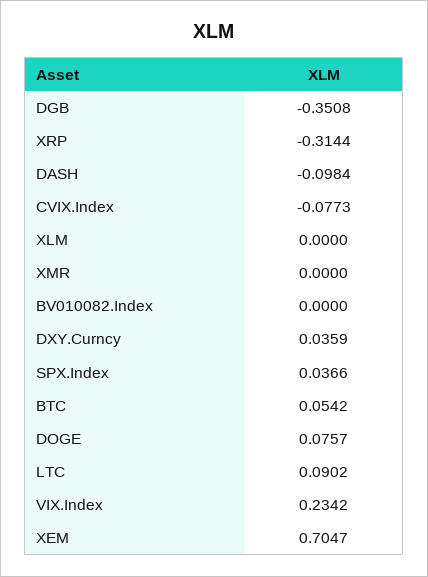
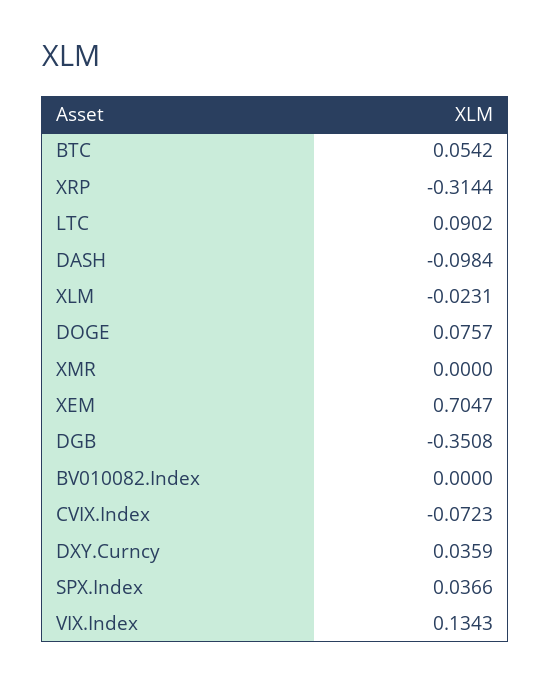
  {
    "DGB": -0.3508,
    "XRP": -0.3144,
    "DASH": -0.0984,
-   "CVIX.Index": -0.0773,
+   "CVIX.Index": -0.0723,
-   "XLM": 0,
+   "XLM": -0.0231,
    "XMR": 0,
    "BV010082.Index": 0,
    "DXY.Curncy": 0.0359,
    "SPX.Index": 0.0366,
    "BTC": 0.0542,
    "DOGE": 0.0757,
    "LTC": 0.0902,
-   "VIX.Index": 0.2342,
+   "VIX.Index": 0.1343,
    "XEM": 0.7047
  }

